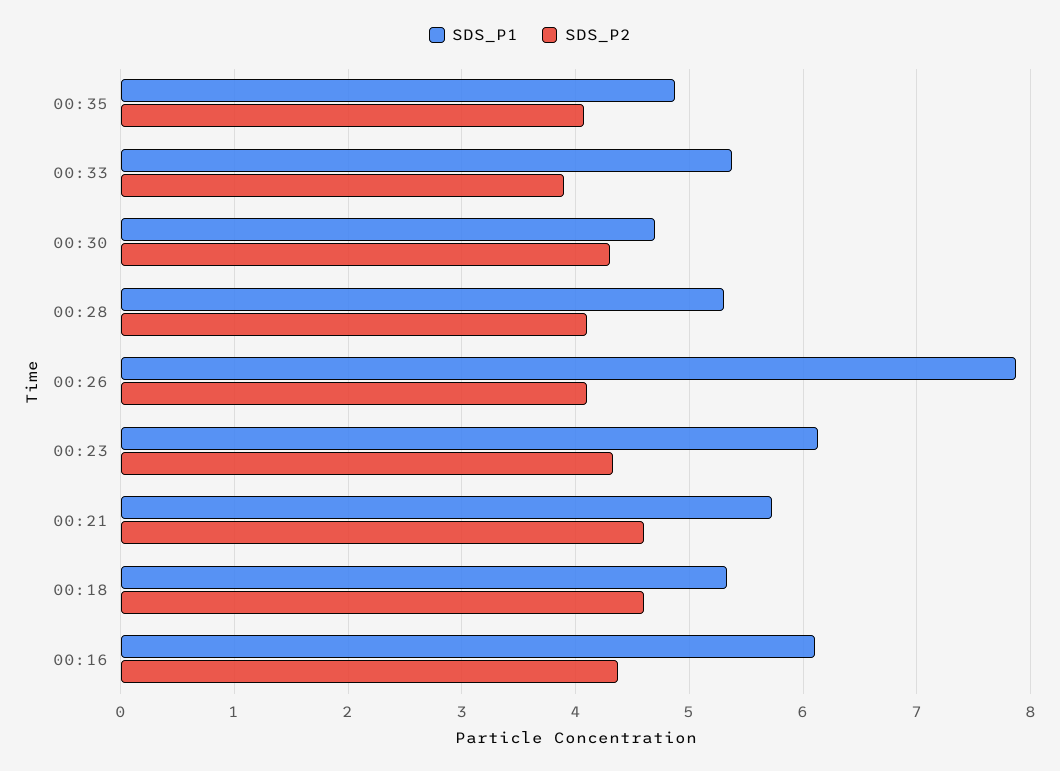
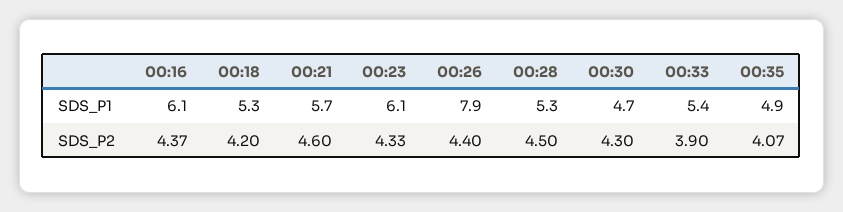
  {
    "SDS_P1": {
      "00:35": 4.9,
      "00:33": 5.4,
      "00:30": 4.7,
      "00:28": 5.3,
      "00:26": 7.9,
      "00:23": 6.1,
      "00:21": 5.7,
      "00:18": 5.3,
      "00:16": 6.1
    },
    "SDS_P2": {
      "00:35": 4.07,
      "00:33": 3.9,
      "00:30": 4.3,
-     "00:28": 4.1,
+     "00:28": 4.5,
-     "00:26": 4.1,
+     "00:26": 4.4,
      "00:23": 4.33,
      "00:21": 4.6,
-     "00:18": 4.6,
+     "00:18": 4.2,
      "00:16": 4.37
    }
  }

